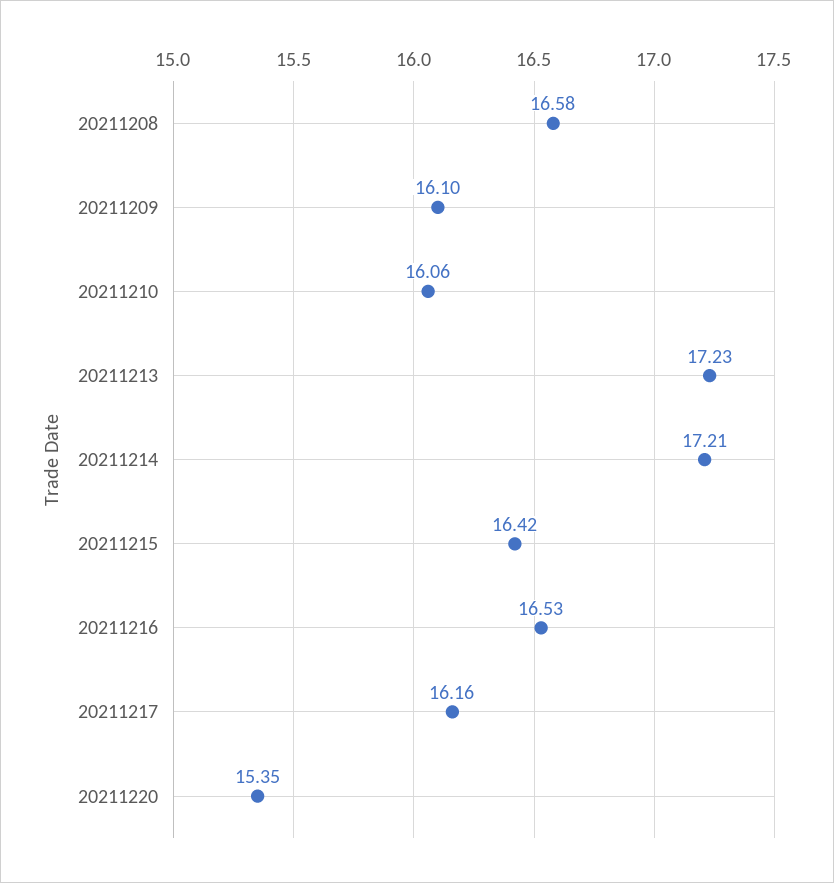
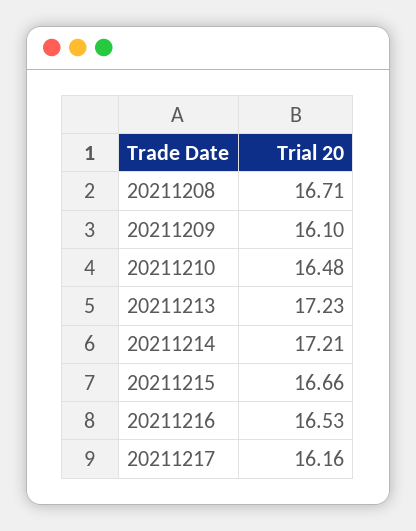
  {
-   "20211208": 16.58,
+   "20211208": 16.71,
    "20211209": 16.1,
-   "20211210": 16.06,
+   "20211210": 16.48,
    "20211213": 17.23,
    "20211214": 17.21,
-   "20211215": 16.42,
+   "20211215": 16.66,
    "20211216": 16.53,
-   "20211217": 16.16,
+   "20211217": 16.16
-   "20211220": 15.35
  }

